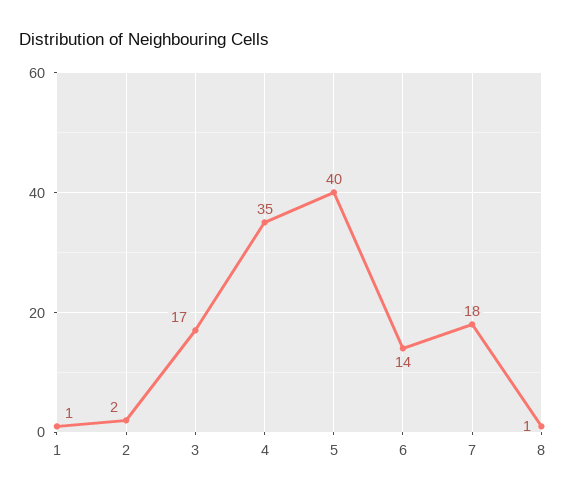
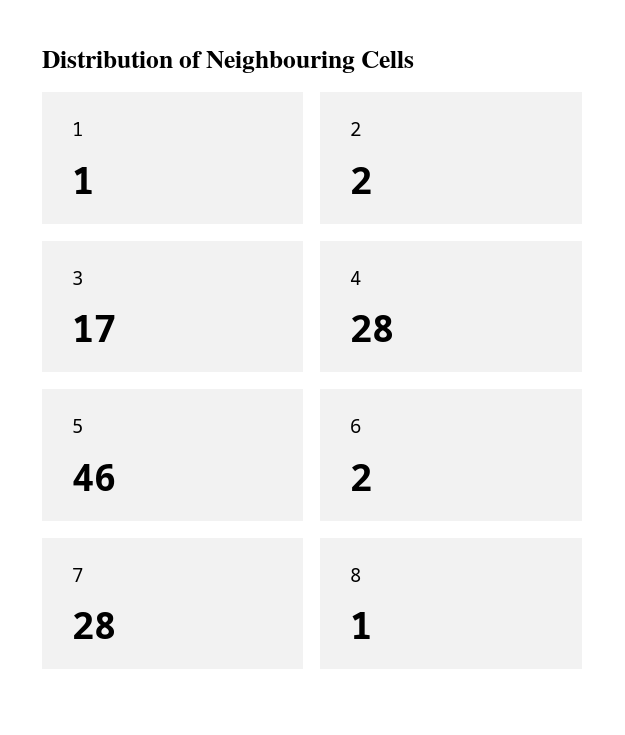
  {
    "1": 1,
    "2": 2,
    "3": 17,
-   "4": 35,
+   "4": 28,
-   "5": 40,
+   "5": 46,
-   "6": 14,
+   "6": 2,
-   "7": 18,
+   "7": 28,
    "8": 1
  }

